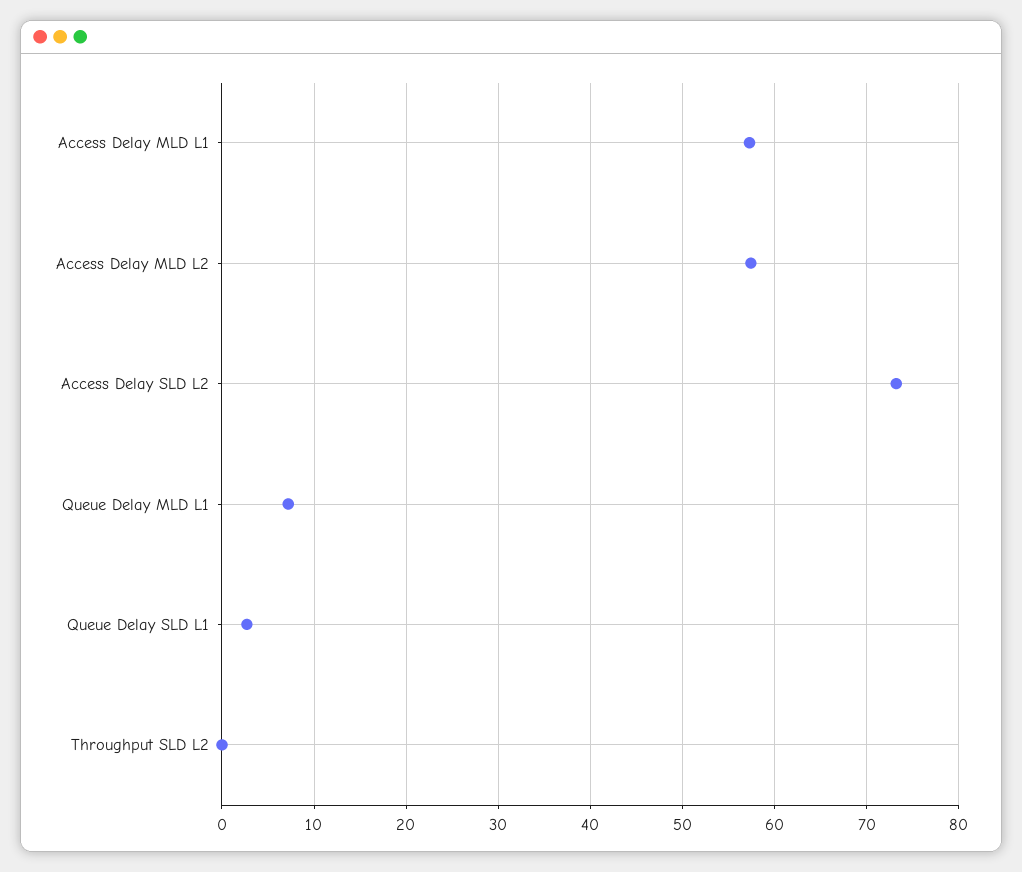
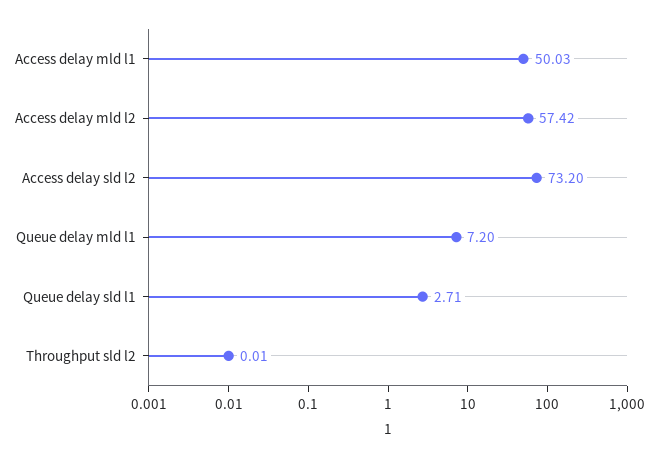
  {
-   "Access Delay MLD L1": 57,
+   "Access Delay MLD L1": 50.03,
    "Access Delay MLD L2": 57.42,
    "Access Delay SLD L2": 73.2,
    "Queue Delay MLD L1": 7.2,
    "Queue Delay SLD L1": 2.71,
    "Throughput SLD L2": 0.01
  }

